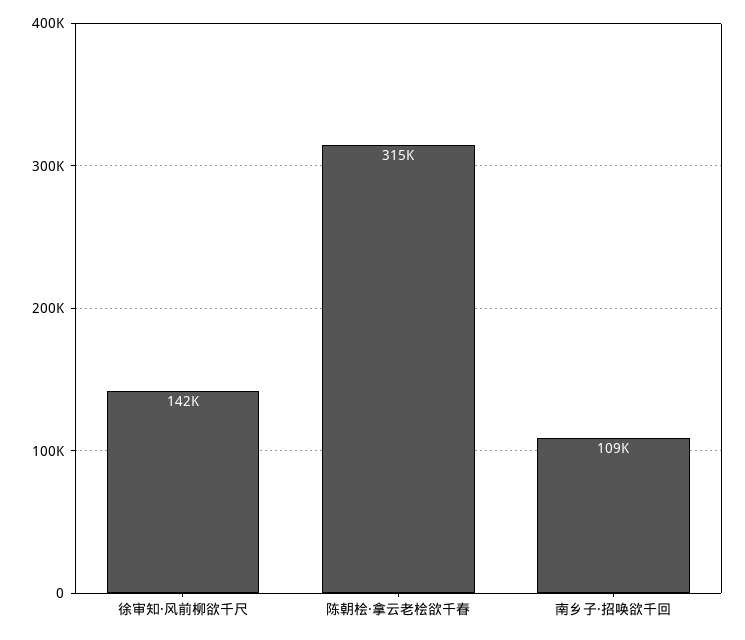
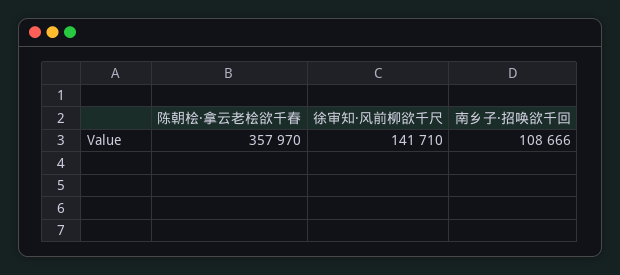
  {
    "徐审知·风前柳欲千尺": 141710,
-   "陈朝桧·拿云老桧欲千春": 315000,
+   "陈朝桧·拿云老桧欲千春": 357970,
    "南乡子·招唤欲千回": 108666
  }

